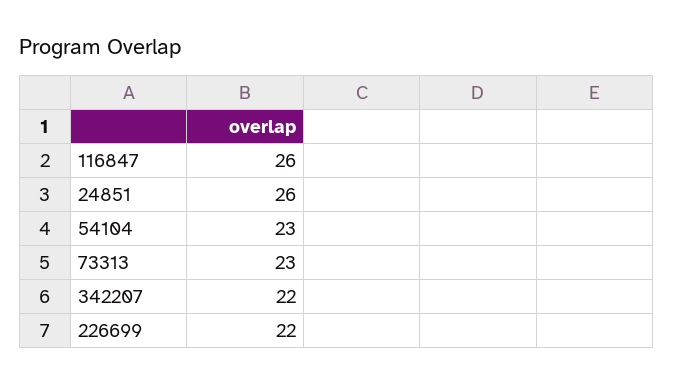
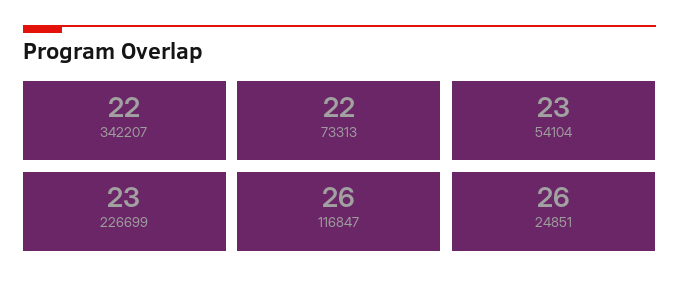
  {
    "116847": 26,
    "24851": 26,
    "54104": 23,
-   "73313": 23,
+   "73313": 22,
    "342207": 22,
-   "226699": 22
+   "226699": 23
  }

